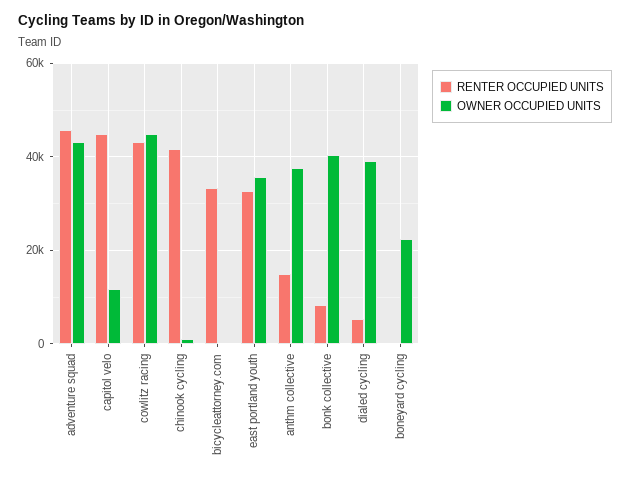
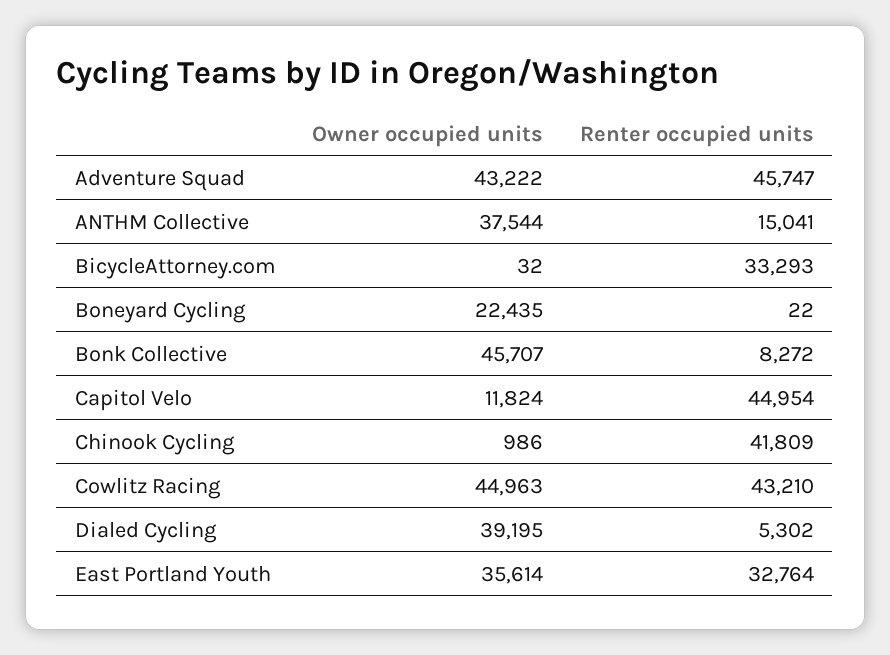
  {
    "RENTER OCCUPIED UNITS": {
      "adventure squad": 45747,
      "capitol velo": 44954,
      "cowlitz racing": 43210,
      "chinook cycling": 41809,
      "bicycleattorney.com": 33293,
      "east portland youth": 32764,
      "anthm collective": 15041,
      "bonk collective": 8272,
      "dialed cycling": 5302,
      "boneyard cycling": 22
    },
    "OWNER OCCUPIED UNITS": {
      "adventure squad": 43222,
      "capitol velo": 11824,
      "cowlitz racing": 44963,
      "chinook cycling": 986,
      "bicycleattorney.com": 32,
      "east portland youth": 35614,
      "anthm collective": 37544,
-     "bonk collective": 40000,
+     "bonk collective": 45707,
      "dialed cycling": 39195,
      "boneyard cycling": 22435
    }
  }

